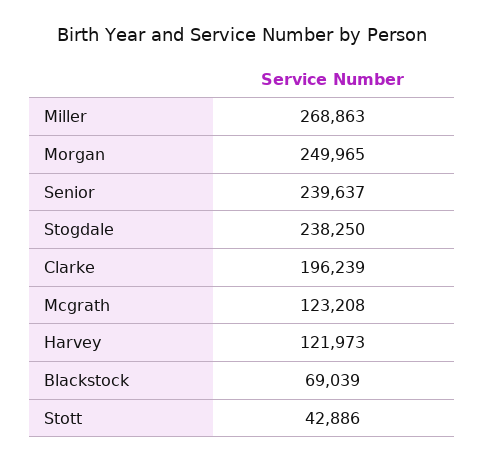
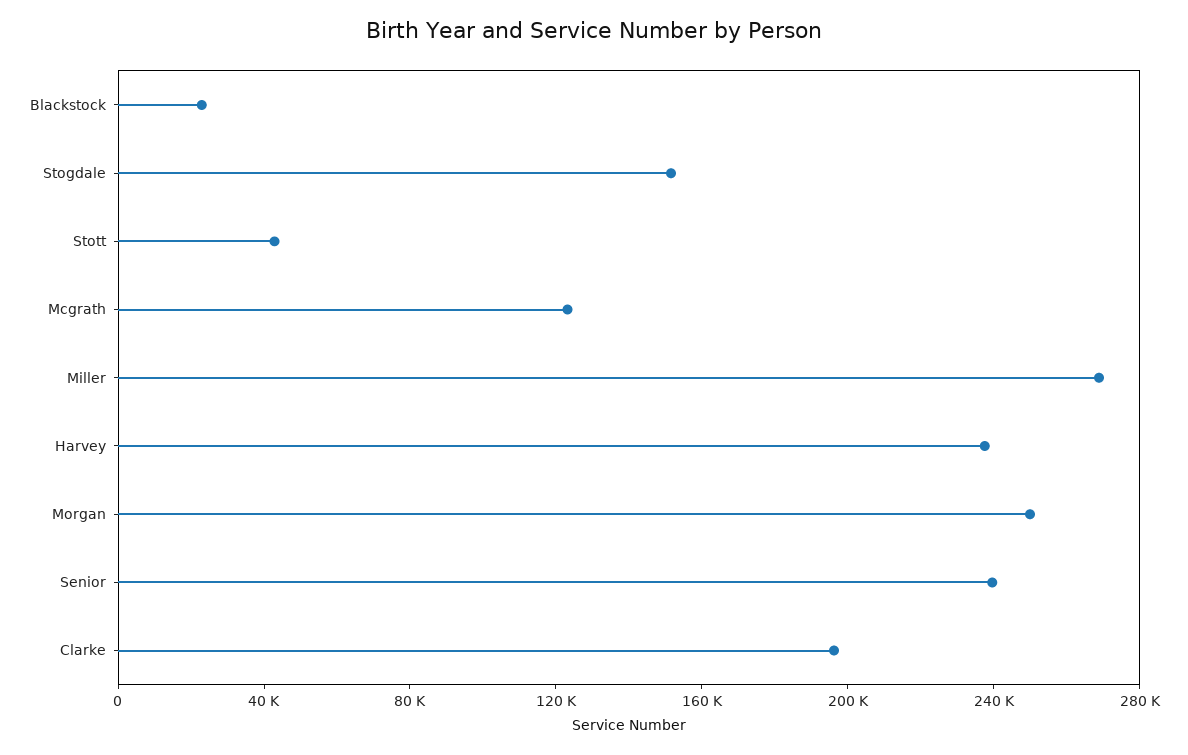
  {
    "Miller": 268863,
    "Morgan": 249965,
    "Senior": 239637,
-   "Stogdale": 238250,
+   "Stogdale": 150000,
    "Clarke": 196239,
    "Mcgrath": 123208,
-   "Harvey": 121973,
+   "Harvey": 240000,
-   "Blackstock": 69039,
+   "Blackstock": 20000,
    "Stott": 42886
  }

